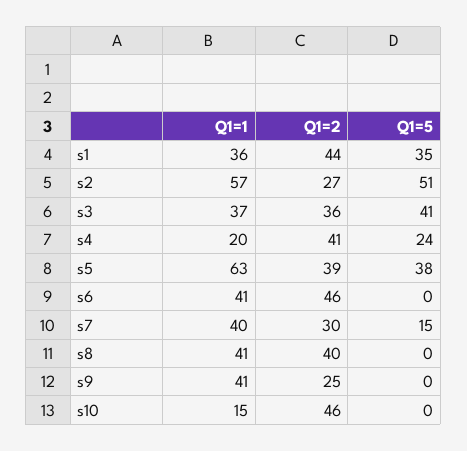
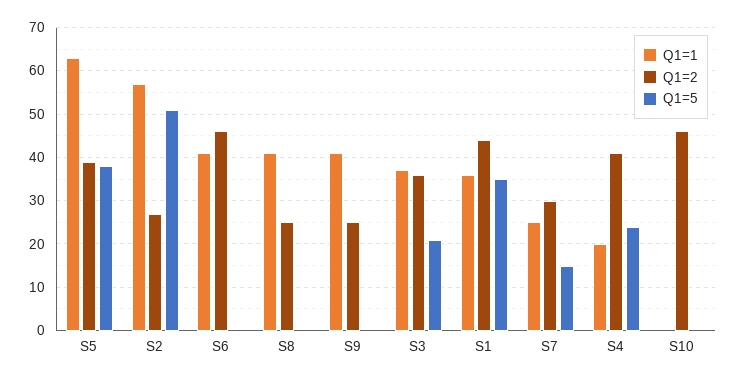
  {
    "Q1=1": {
      "s1": 36,
      "s2": 57,
      "s3": 37,
      "s4": 20,
      "s5": 63,
      "s6": 41,
-     "s7": 40,
+     "s7": 25,
      "s8": 41,
      "s9": 41,
-     "s10": 15
+     "s10": 0
    },
    "Q1=2": {
      "s1": 44,
      "s2": 27,
      "s3": 36,
      "s4": 41,
      "s5": 39,
      "s6": 46,
      "s7": 30,
-     "s8": 40,
+     "s8": 25,
      "s9": 25,
      "s10": 46
    },
    "Q1=5": {
      "s1": 35,
      "s2": 51,
-     "s3": 41,
+     "s3": 20,
      "s4": 24,
      "s5": 38,
      "s6": 0,
      "s7": 15,
      "s8": 0,
      "s9": 0,
      "s10": 0
    }
  }

